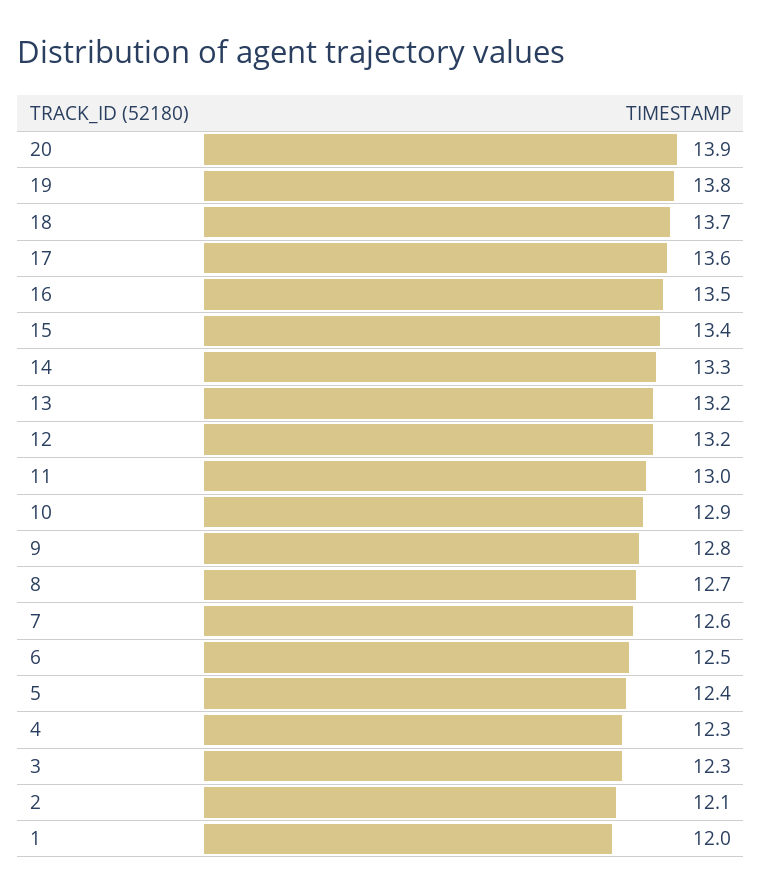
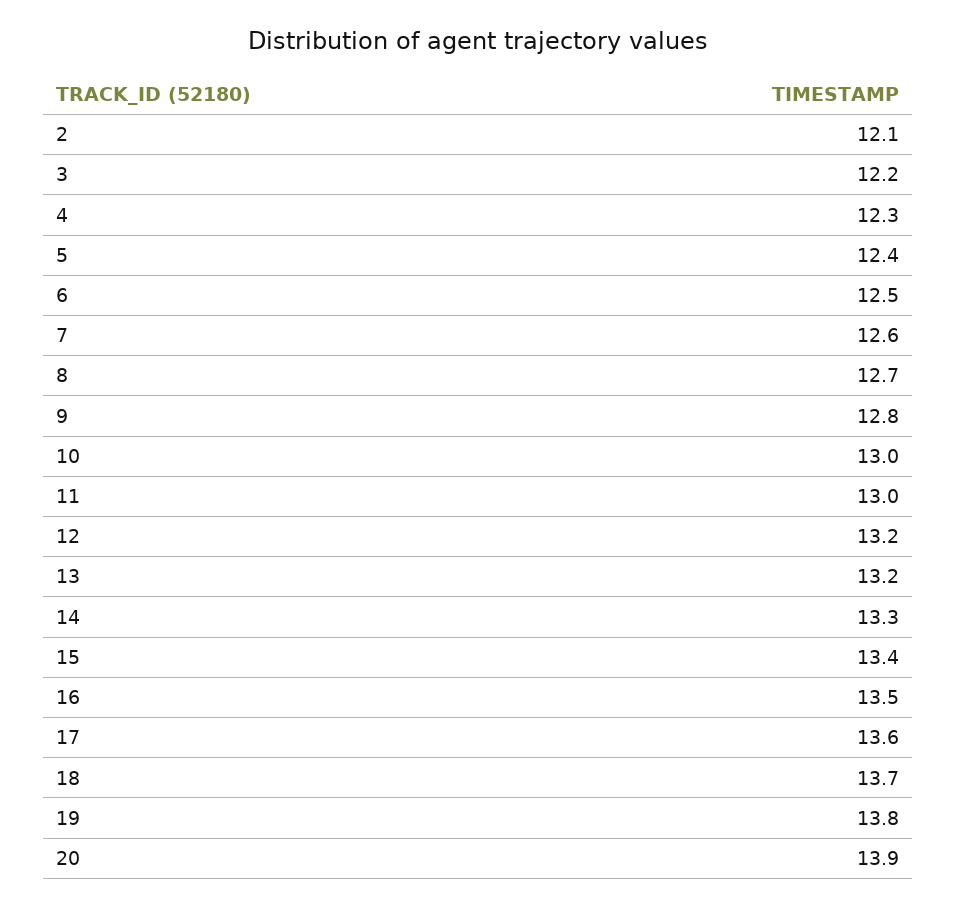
  {
    "20": 13.9,
    "19": 13.8,
    "18": 13.7,
    "17": 13.6,
    "16": 13.5,
    "15": 13.4,
    "14": 13.3,
    "13": 13.2,
    "12": 13.2,
    "11": 13,
-   "10": 12.9,
+   "10": 13,
    "9": 12.8,
    "8": 12.7,
    "7": 12.6,
    "6": 12.5,
    "5": 12.4,
    "4": 12.3,
-   "3": 12.3,
+   "3": 12.2,
-   "2": 12.1,
+   "2": 12.1
-   "1": 12
  }

